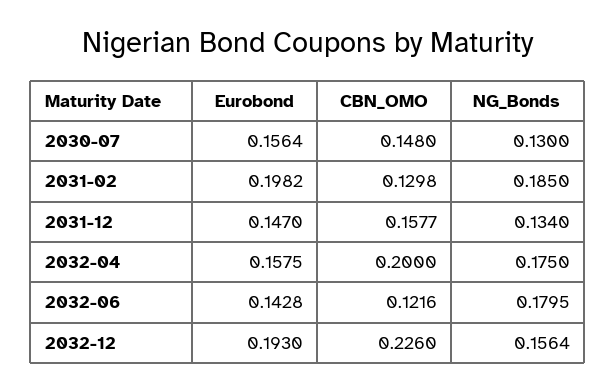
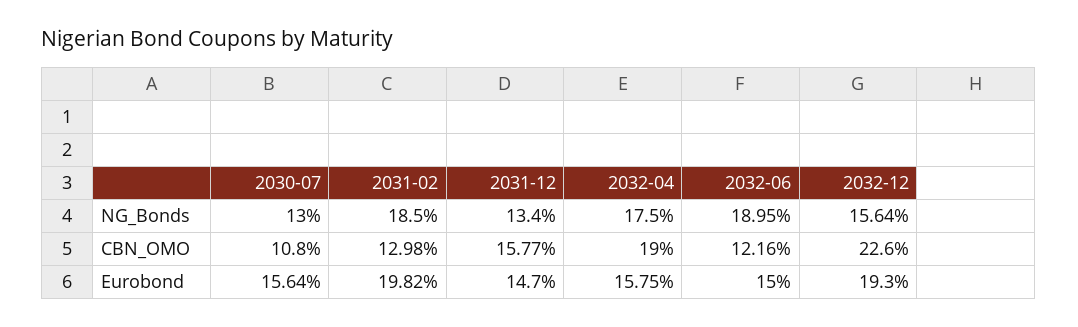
  {
    "Eurobond": {
      "2030-07": 0.1564,
      "2031-02": 0.1982,
      "2031-12": 0.147,
      "2032-04": 0.1575,
-     "2032-06": 0.1428,
+     "2032-06": 0.15,
      "2032-12": 0.193
    },
    "CBN_OMO": {
-     "2030-07": 0.148,
+     "2030-07": 0.108,
      "2031-02": 0.1298,
      "2031-12": 0.1577,
-     "2032-04": 0.2,
+     "2032-04": 0.19,
      "2032-06": 0.1216,
      "2032-12": 0.226
    },
    "NG_Bonds": {
      "2030-07": 0.13,
      "2031-02": 0.185,
      "2031-12": 0.134,
      "2032-04": 0.175,
-     "2032-06": 0.1795,
+     "2032-06": 0.1895,
      "2032-12": 0.1564
    }
  }

